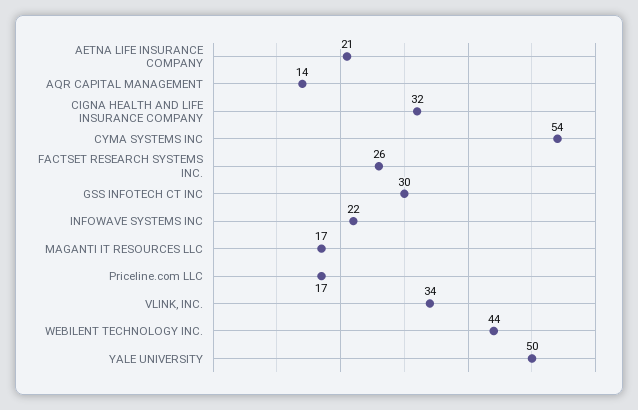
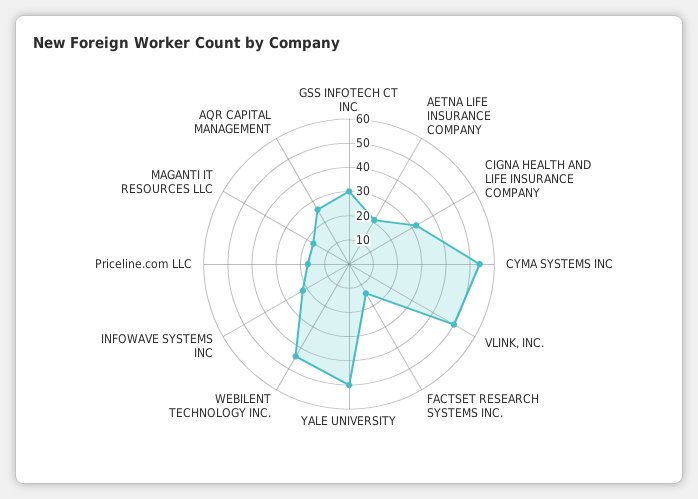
  {
    "AETNA LIFE INSURANCE COMPANY": 21,
-   "AQR CAPITAL MANAGEMENT": 14,
+   "AQR CAPITAL MANAGEMENT": 25,
    "CIGNA HEALTH AND LIFE INSURANCE COMPANY": 32,
    "CYMA SYSTEMS INC": 54,
-   "FACTSET RESEARCH SYSTEMS INC.": 26,
+   "FACTSET RESEARCH SYSTEMS INC.": 15,
    "GSS INFOTECH CT INC": 30,
    "INFOWAVE SYSTEMS INC": 22,
    "MAGANTI IT RESOURCES LLC": 17,
    "Priceline.com LLC": 17,
-   "VLINK, INC.": 34,
+   "VLINK, INC.": 50,
    "WEBILENT TECHNOLOGY INC.": 44,
    "YALE UNIVERSITY": 50
  }

